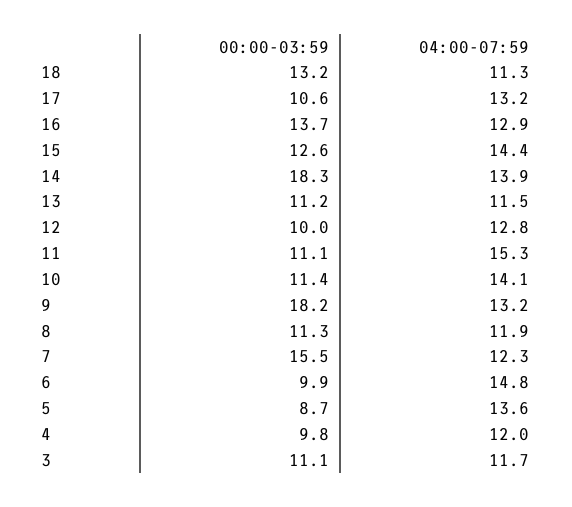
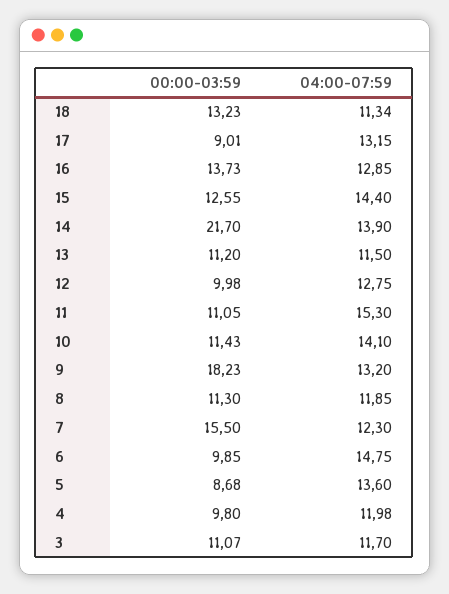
  {
    "00:00-03:59": {
      "18": 13.23,
-     "17": 10.6,
+     "17": 9.01,
      "16": 13.73,
      "15": 12.55,
-     "14": 18.3,
+     "14": 21.7,
      "13": 11.2,
      "12": 9.98,
      "11": 11.05,
      "10": 11.43,
      "9": 18.23,
      "8": 11.3,
      "7": 15.5,
      "6": 9.85,
      "5": 8.68,
      "4": 9.8,
      "3": 11.07
    },
    "04:00-07:59": {
      "18": 11.34,
      "17": 13.15,
      "16": 12.85,
      "15": 14.4,
      "14": 13.9,
      "13": 11.5,
      "12": 12.75,
      "11": 15.3,
      "10": 14.1,
      "9": 13.2,
      "8": 11.85,
      "7": 12.3,
      "6": 14.75,
      "5": 13.6,
      "4": 11.98,
      "3": 11.7
    }
  }

